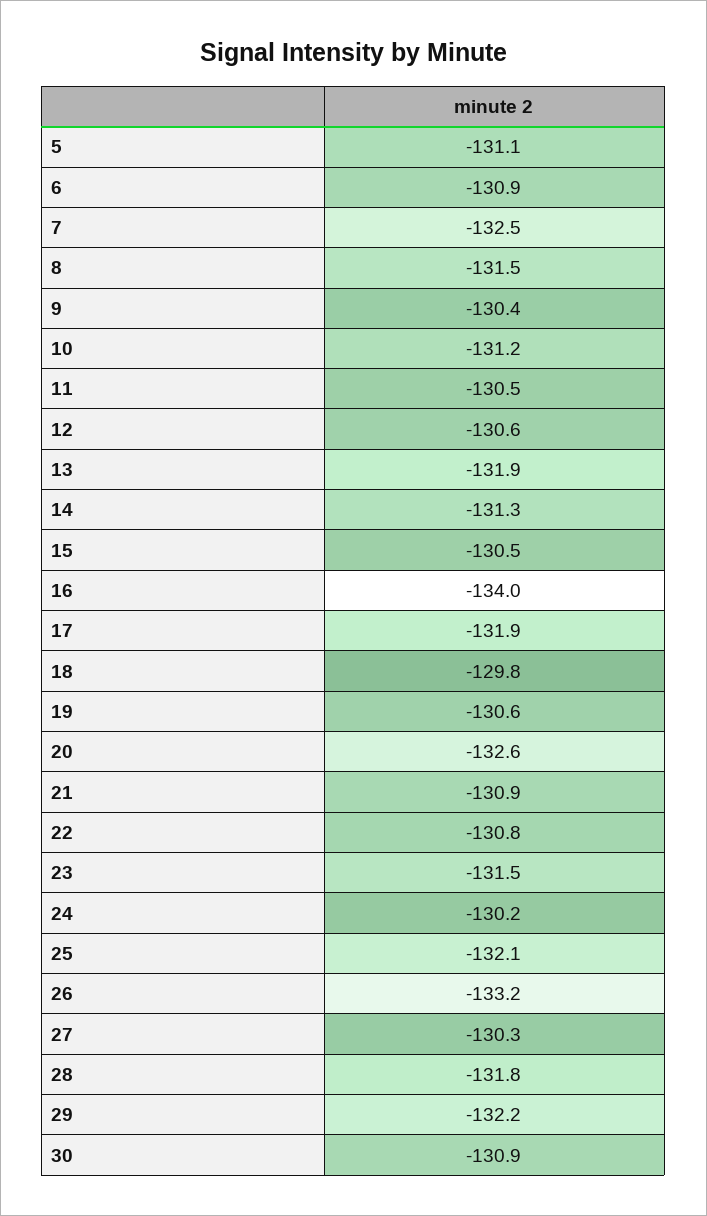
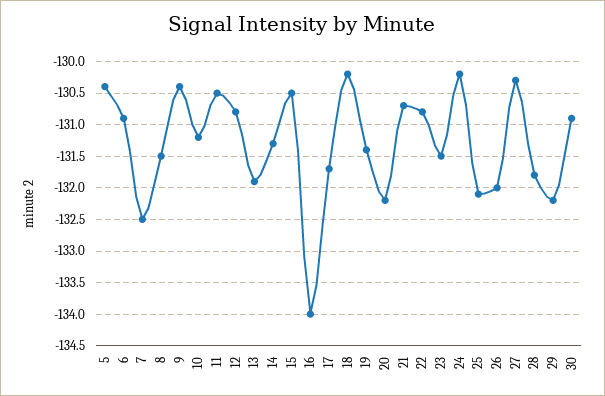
  {
-   "5": -131.1,
+   "5": -130.4,
    "6": -130.9,
    "7": -132.5,
    "8": -131.5,
    "9": -130.4,
    "10": -131.2,
    "11": -130.5,
-   "12": -130.6,
+   "12": -130.8,
    "13": -131.9,
    "14": -131.3,
    "15": -130.5,
    "16": -134,
-   "17": -131.9,
+   "17": -131.7,
-   "18": -129.8,
+   "18": -130.2,
-   "19": -130.6,
+   "19": -131.4,
-   "20": -132.6,
+   "20": -132.2,
-   "21": -130.9,
+   "21": -130.7,
    "22": -130.8,
    "23": -131.5,
    "24": -130.2,
    "25": -132.1,
-   "26": -133.2,
+   "26": -132,
    "27": -130.3,
    "28": -131.8,
    "29": -132.2,
    "30": -130.9
  }

